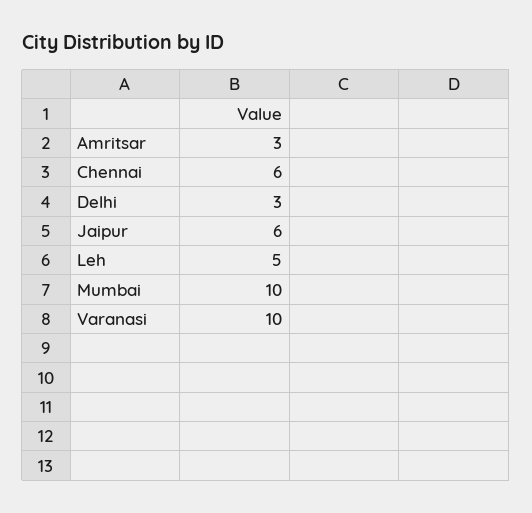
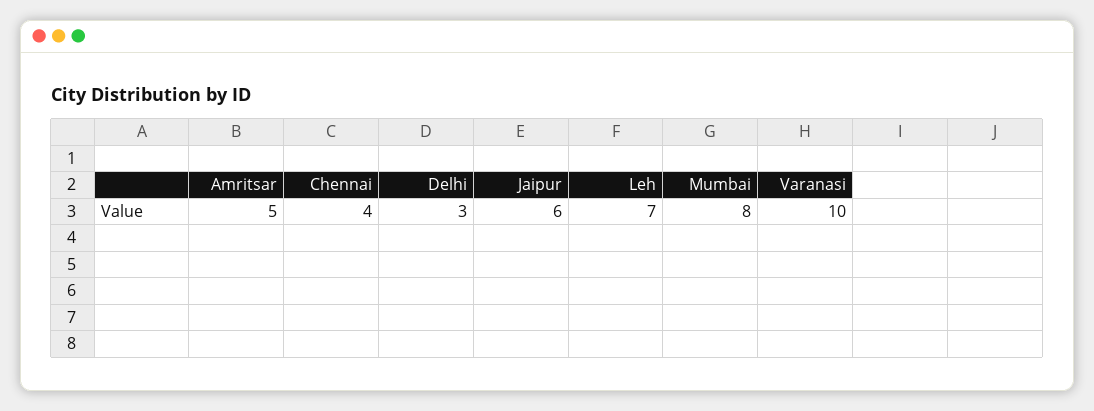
  {
-   "Amritsar": 3,
+   "Amritsar": 5,
-   "Chennai": 6,
+   "Chennai": 4,
    "Delhi": 3,
    "Jaipur": 6,
-   "Leh": 5,
+   "Leh": 7,
-   "Mumbai": 10,
+   "Mumbai": 8,
    "Varanasi": 10
  }

